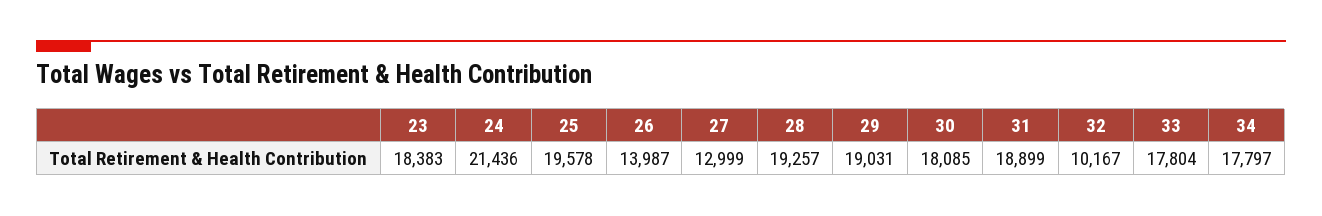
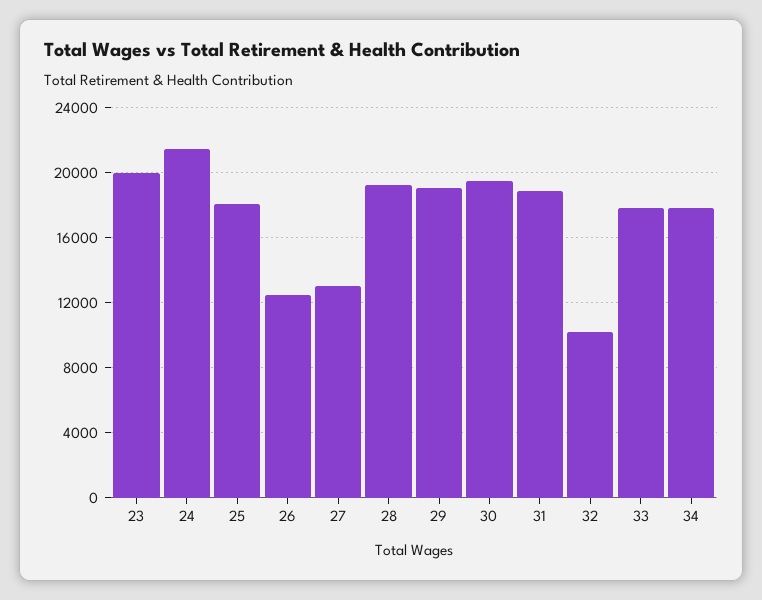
  {
-   "23": 18383,
+   "23": 20000,
    "24": 21436,
-   "25": 19578,
+   "25": 18000,
-   "26": 13987,
+   "26": 12500,
    "27": 12999,
    "28": 19257,
    "29": 19031,
-   "30": 18085,
+   "30": 19500,
    "31": 18899,
    "32": 10167,
    "33": 17804,
    "34": 17797
  }

